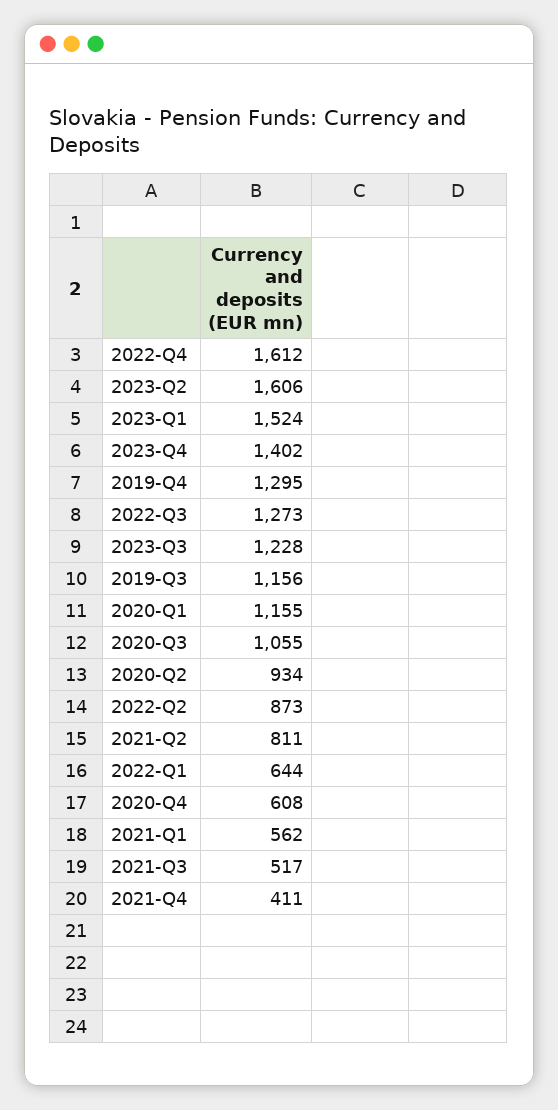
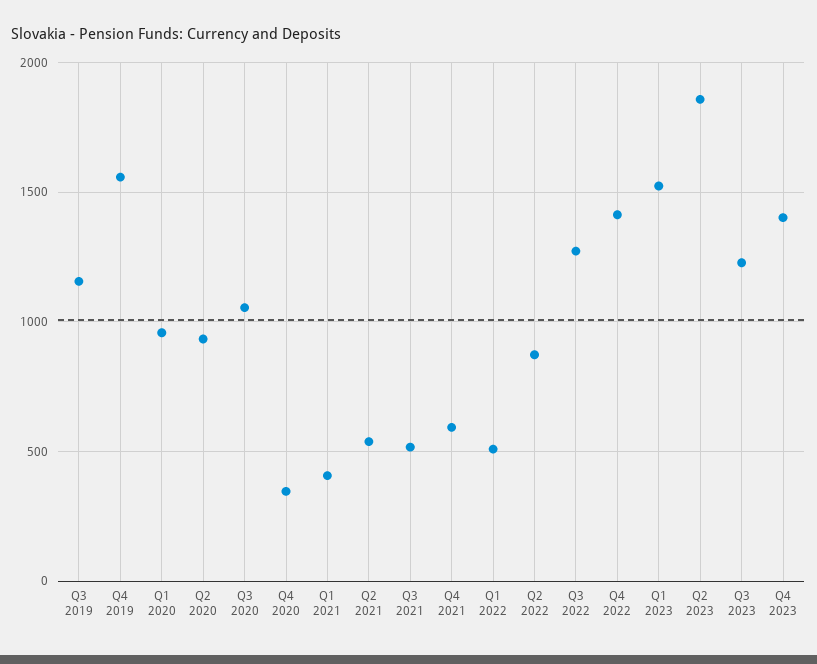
  {
-   "2022-Q4": 1612,
+   "2022-Q4": 1400,
-   "2023-Q2": 1606,
+   "2023-Q2": 1850,
    "2023-Q1": 1524,
    "2023-Q4": 1402,
-   "2019-Q4": 1295,
+   "2019-Q4": 1550,
    "2022-Q3": 1273,
    "2023-Q3": 1228,
    "2019-Q3": 1156,
-   "2020-Q1": 1155,
+   "2020-Q1": 950,
    "2020-Q3": 1055,
    "2020-Q2": 934,
    "2022-Q2": 873,
-   "2021-Q2": 811,
+   "2021-Q2": 550,
-   "2022-Q1": 644,
+   "2022-Q1": 500,
-   "2020-Q4": 608,
+   "2020-Q4": 350,
-   "2021-Q1": 562,
+   "2021-Q1": 400,
    "2021-Q3": 517,
-   "2021-Q4": 411
+   "2021-Q4": 600
  }

